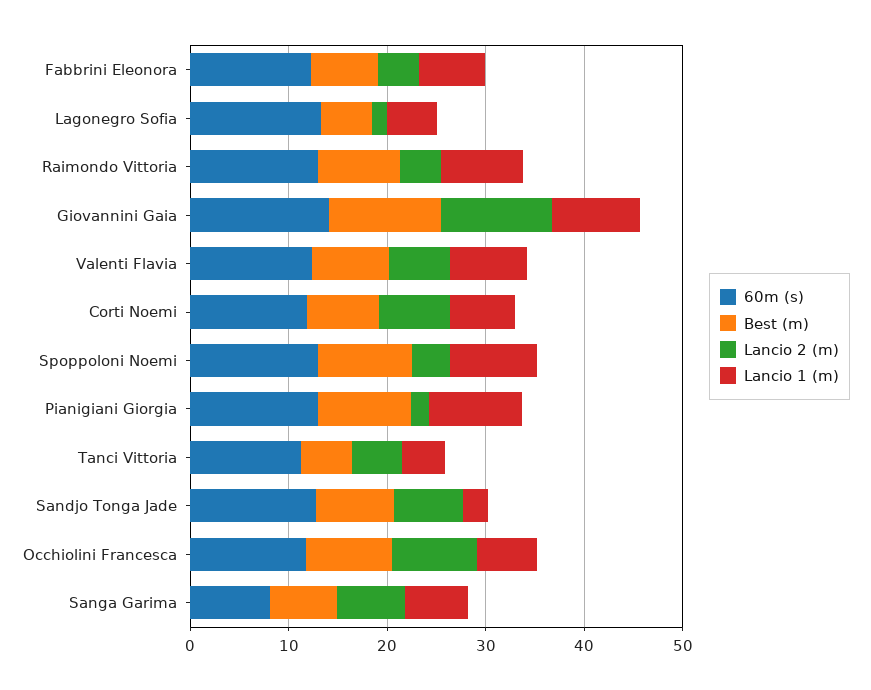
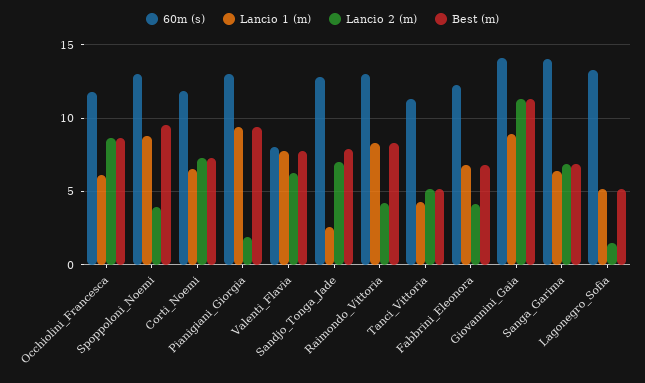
  {
    "60m (s)": {
      "Fabbrini Eleonora": 12.5,
      "Lagonegro Sofia": 13.5,
      "Raimondo Vittoria": 13,
      "Giovannini Gaia": 14,
-     "Valenti Flavia": 12,
+     "Valenti Flavia": 8,
      "Corti Noemi": 12,
      "Spoppoloni Noemi": 13,
      "Pianigiani Giorgia": 13,
      "Tanci Vittoria": 11.5,
      "Sandjo Tonga Jade": 13,
      "Occhiolini Francesca": 12,
-     "Sanga Garima": 8
+     "Sanga Garima": 14
    },
    "Best (m)": {
      "Fabbrini Eleonora": 7,
      "Lagonegro Sofia": 5,
      "Raimondo Vittoria": 8.5,
      "Giovannini Gaia": 11.5,
      "Valenti Flavia": 8,
      "Corti Noemi": 7.5,
      "Spoppoloni Noemi": 9.5,
      "Pianigiani Giorgia": 9.5,
      "Tanci Vittoria": 5,
      "Sandjo Tonga Jade": 8,
      "Occhiolini Francesca": 8.5,
      "Sanga Garima": 7
    },
    "Lancio 2 (m)": {
      "Fabbrini Eleonora": 4,
      "Lagonegro Sofia": 1.5,
      "Raimondo Vittoria": 4,
      "Giovannini Gaia": 11.5,
      "Valenti Flavia": 6.5,
      "Corti Noemi": 7.5,
      "Spoppoloni Noemi": 4,
      "Pianigiani Giorgia": 2,
      "Tanci Vittoria": 5,
      "Sandjo Tonga Jade": 7,
      "Occhiolini Francesca": 8.5,
      "Sanga Garima": 7
    },
    "Lancio 1 (m)": {
      "Fabbrini Eleonora": 7,
      "Lagonegro Sofia": 5,
      "Raimondo Vittoria": 8.5,
      "Giovannini Gaia": 9,
      "Valenti Flavia": 8,
      "Corti Noemi": 6.5,
      "Spoppoloni Noemi": 9,
      "Pianigiani Giorgia": 9.5,
      "Tanci Vittoria": 4.5,
      "Sandjo Tonga Jade": 2.5,
      "Occhiolini Francesca": 6,
      "Sanga Garima": 6.5
    }
  }

